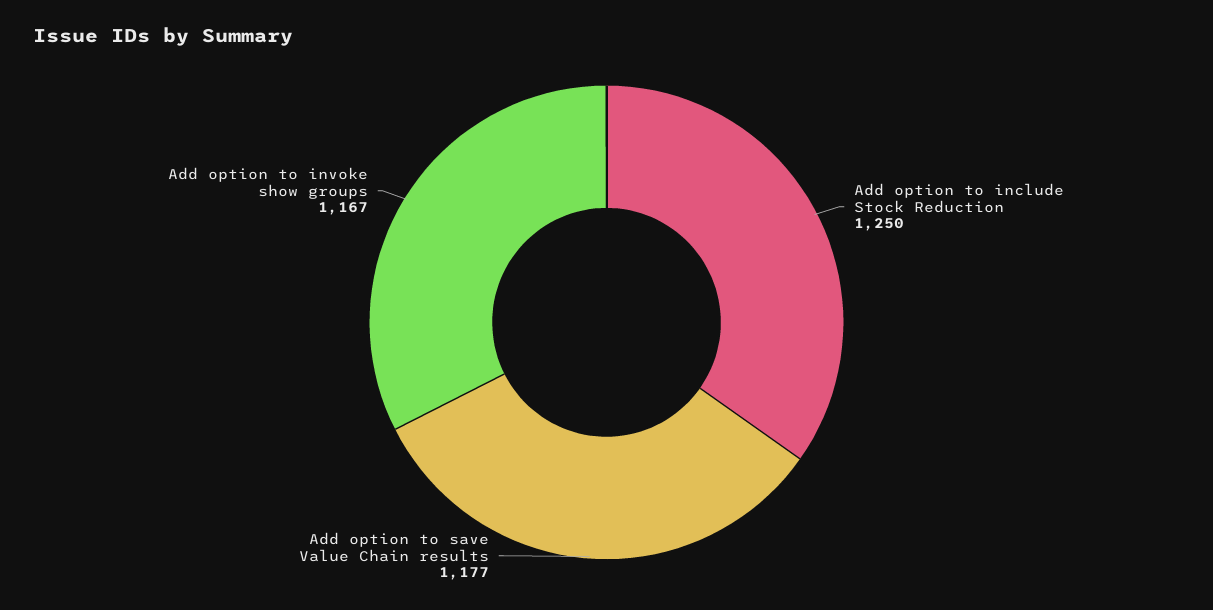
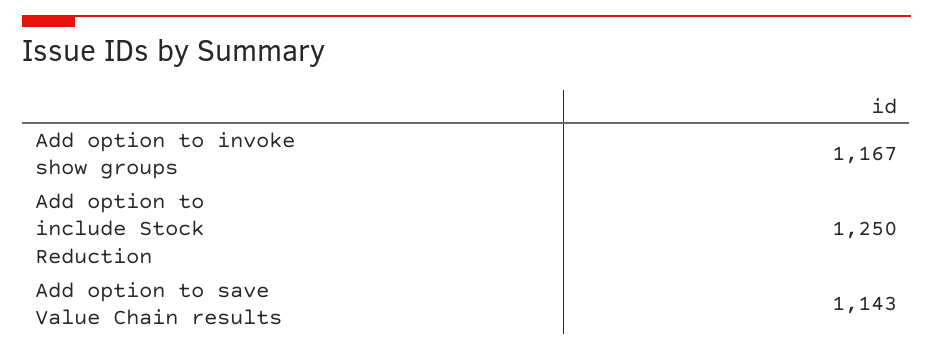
  {
    "Add option to include Stock Reduction": 1250,
-   "Add option to save Value Chain results": 1177,
+   "Add option to save Value Chain results": 1143,
    "Add option to invoke show groups": 1167
  }

